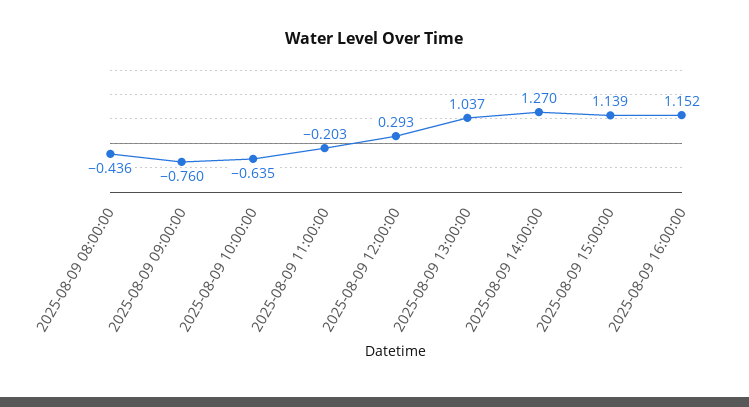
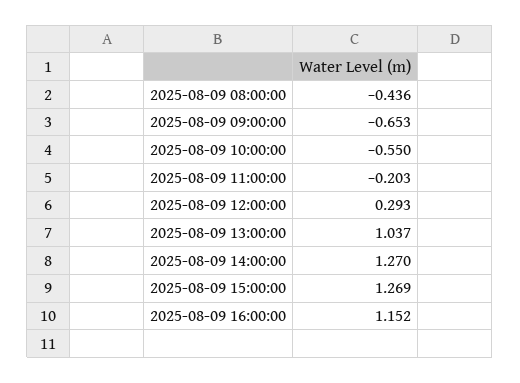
  {
    "2025-08-09 08:00:00": -0.436,
-   "2025-08-09 09:00:00": -0.76,
+   "2025-08-09 09:00:00": -0.653,
-   "2025-08-09 10:00:00": -0.635,
+   "2025-08-09 10:00:00": -0.55,
    "2025-08-09 11:00:00": -0.203,
    "2025-08-09 12:00:00": 0.293,
    "2025-08-09 13:00:00": 1.037,
    "2025-08-09 14:00:00": 1.27,
-   "2025-08-09 15:00:00": 1.139,
+   "2025-08-09 15:00:00": 1.269,
    "2025-08-09 16:00:00": 1.152
  }

